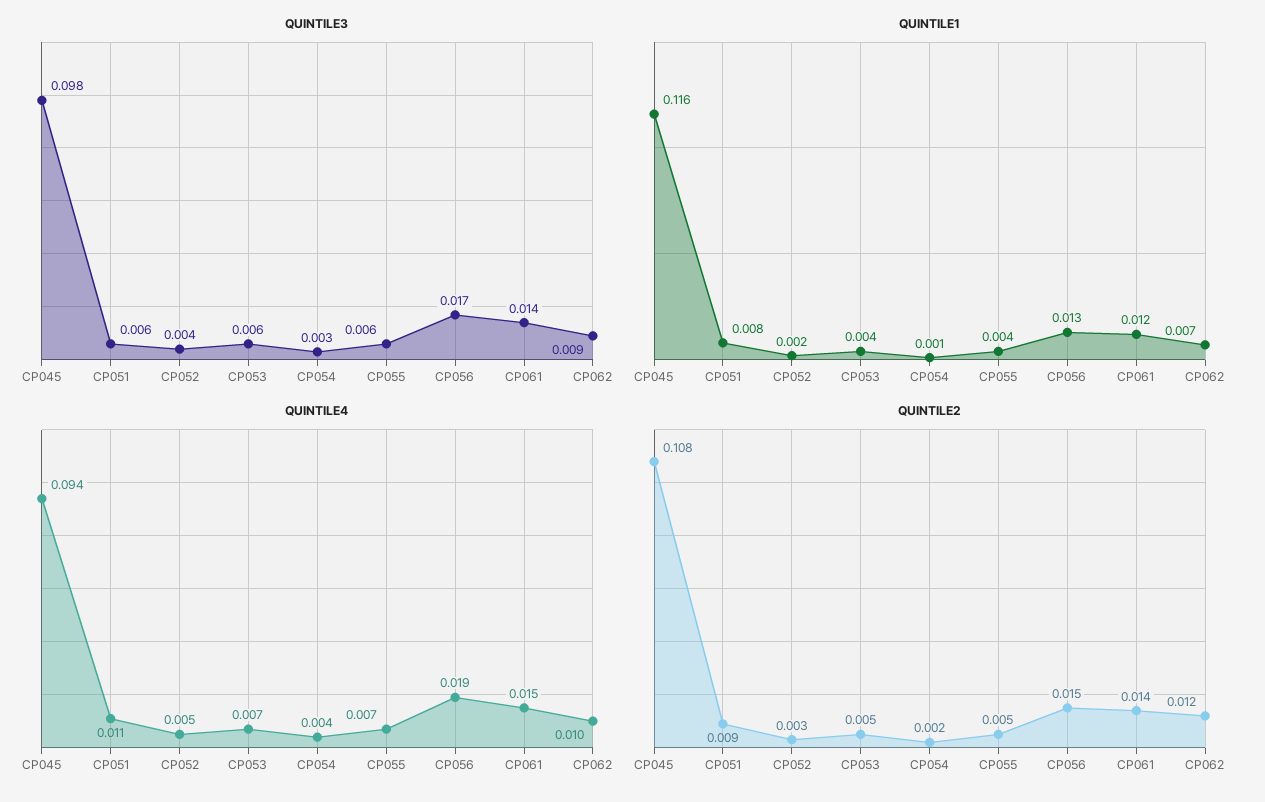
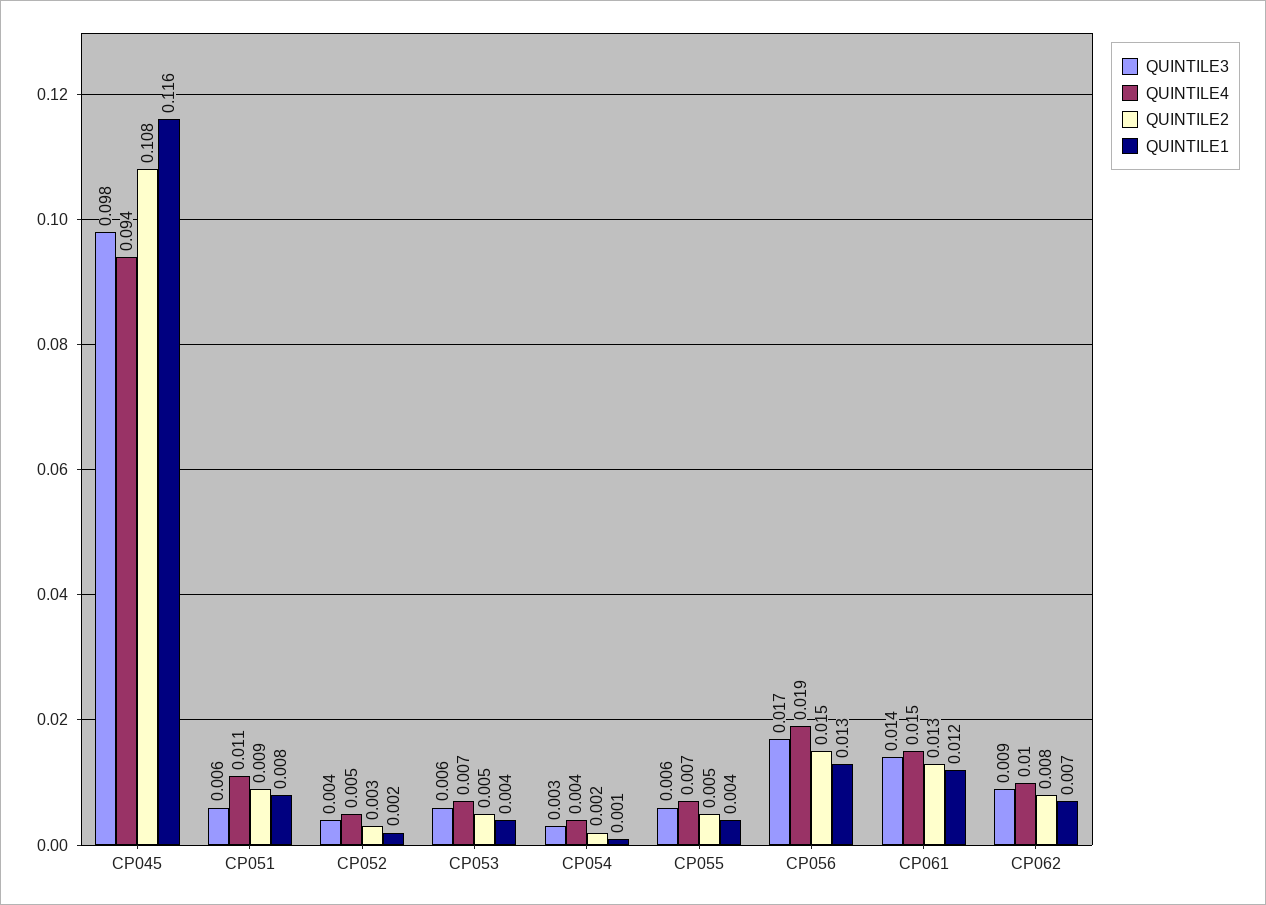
  {
    "QUINTILE3": {
      "CP045": 0.098,
      "CP051": 0.006,
      "CP052": 0.004,
      "CP053": 0.006,
      "CP054": 0.003,
      "CP055": 0.006,
      "CP056": 0.017,
      "CP061": 0.014,
      "CP062": 0.009
    },
    "QUINTILE1": {
      "CP045": 0.116,
      "CP051": 0.008,
      "CP052": 0.002,
      "CP053": 0.004,
      "CP054": 0.001,
      "CP055": 0.004,
      "CP056": 0.013,
      "CP061": 0.012,
      "CP062": 0.007
    },
    "QUINTILE4": {
      "CP045": 0.094,
      "CP051": 0.011,
      "CP052": 0.005,
      "CP053": 0.007,
      "CP054": 0.004,
      "CP055": 0.007,
      "CP056": 0.019,
      "CP061": 0.015,
      "CP062": 0.01
    },
    "QUINTILE2": {
      "CP045": 0.108,
      "CP051": 0.009,
      "CP052": 0.003,
      "CP053": 0.005,
      "CP054": 0.002,
      "CP055": 0.005,
      "CP056": 0.015,
-     "CP061": 0.014,
+     "CP061": 0.013,
-     "CP062": 0.012
+     "CP062": 0.008
    }
  }

